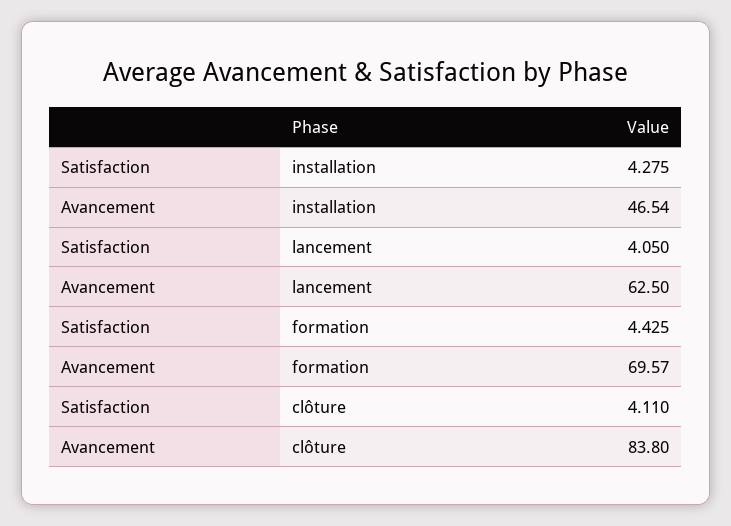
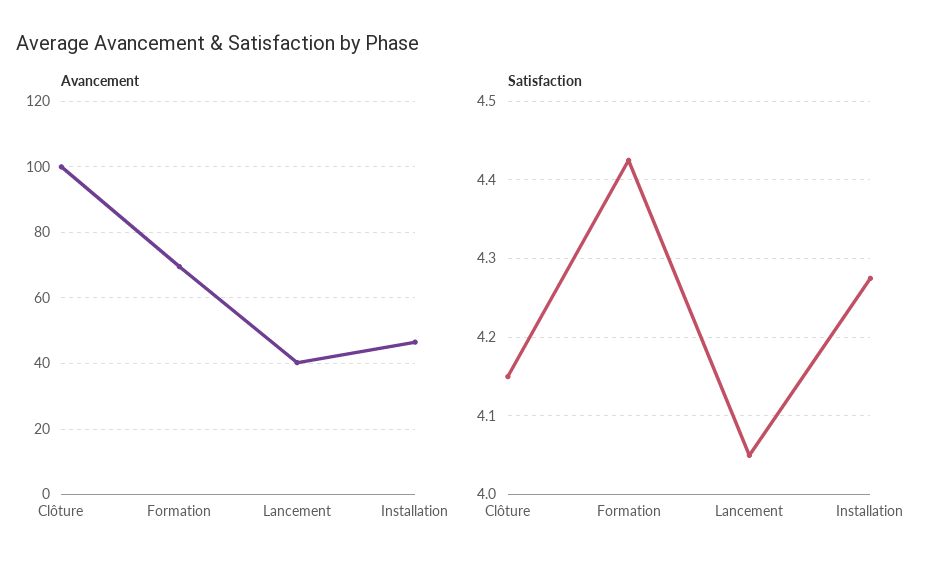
  {
    "Satisfaction": {
      "installation": 4.275,
      "lancement": 4.05,
      "formation": 4.425,
-     "clôture": 4.11
+     "clôture": 4.15
    },
    "Avancement": {
      "installation": 46.54,
-     "lancement": 62.5,
+     "lancement": 40,
      "formation": 69.57,
-     "clôture": 83.8
+     "clôture": 100
    }
  }

